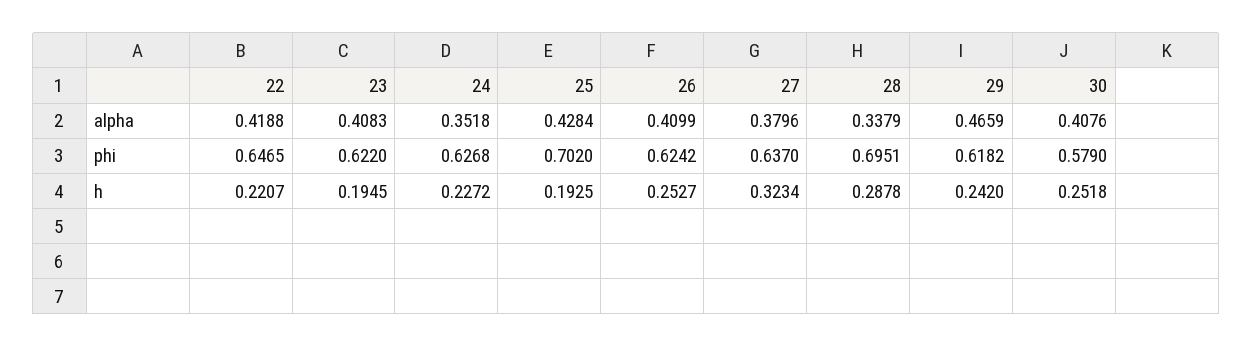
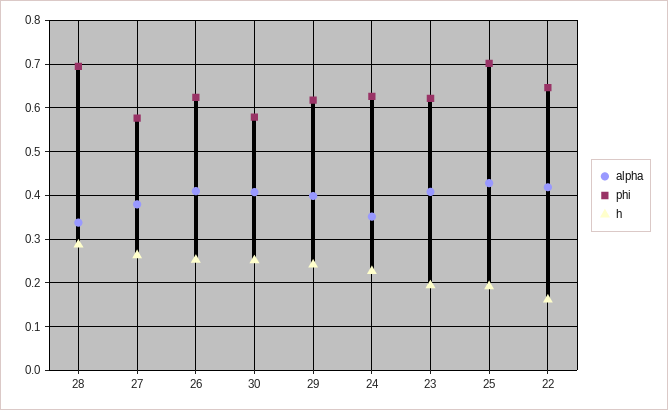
  {
    "alpha": {
      "22": 0.4188,
      "23": 0.4083,
      "24": 0.3518,
      "25": 0.4284,
      "26": 0.4099,
      "27": 0.3796,
      "28": 0.3379,
-     "29": 0.4659,
+     "29": 0.4,
      "30": 0.4076
    },
    "phi": {
      "22": 0.6465,
      "23": 0.622,
      "24": 0.6268,
      "25": 0.702,
      "26": 0.6242,
-     "27": 0.637,
+     "27": 0.58,
      "28": 0.6951,
      "29": 0.6182,
      "30": 0.579
    },
    "h": {
-     "22": 0.2207,
+     "22": 0.16,
      "23": 0.1945,
      "24": 0.2272,
      "25": 0.1925,
      "26": 0.2527,
-     "27": 0.3234,
+     "27": 0.26,
      "28": 0.2878,
      "29": 0.242,
      "30": 0.2518
    }
  }

